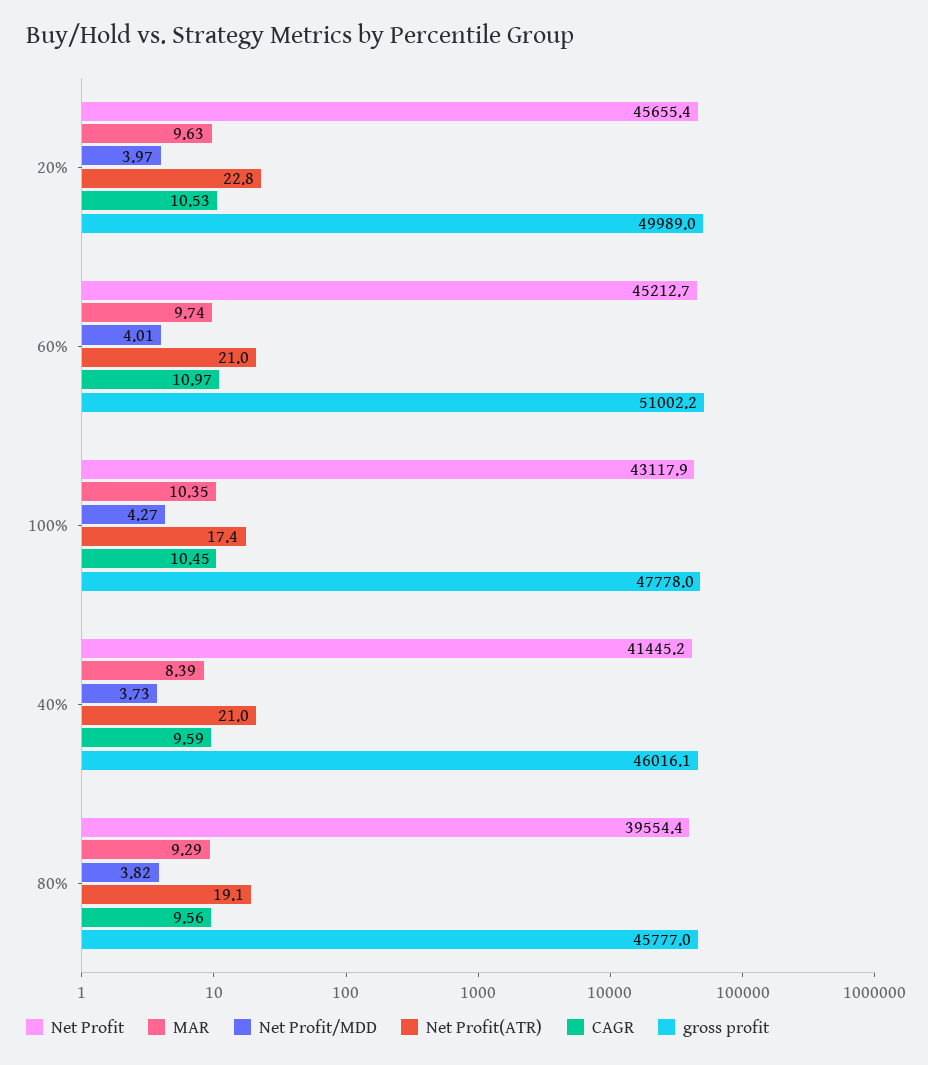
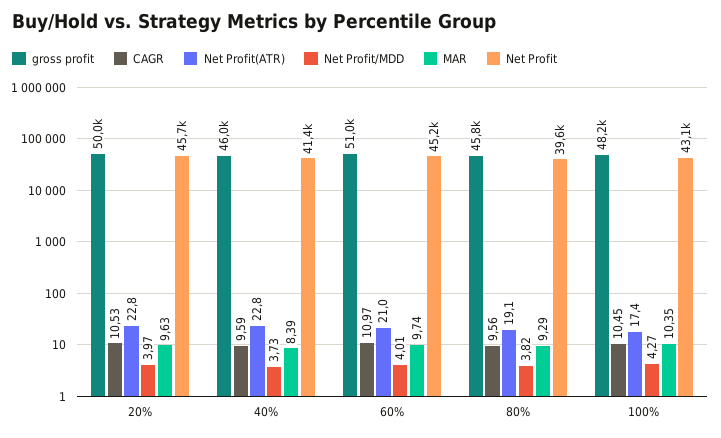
  {
    "Net Profit": {
      "20%": 45655.4,
      "60%": 45212.7,
      "100%": 43117.9,
      "40%": 41445.2,
      "80%": 39554.4
    },
    "MAR": {
      "20%": 9.63,
      "60%": 9.74,
      "100%": 10.35,
      "40%": 8.39,
      "80%": 9.29
    },
    "Net Profit/MDD": {
      "20%": 3.97,
      "60%": 4.01,
      "100%": 4.27,
      "40%": 3.73,
      "80%": 3.82
    },
    "Net Profit(ATR)": {
      "20%": 22.8,
      "60%": 21,
      "100%": 17.4,
-     "40%": 21,
+     "40%": 22.8,
      "80%": 19.1
    },
    "CAGR": {
      "20%": 10.53,
      "60%": 10.97,
      "100%": 10.45,
      "40%": 9.59,
      "80%": 9.56
    },
    "gross profit": {
      "20%": 49989,
      "60%": 51002.2,
-     "100%": 47778,
+     "100%": 48200,
      "40%": 46016.1,
      "80%": 45777
    }
  }

